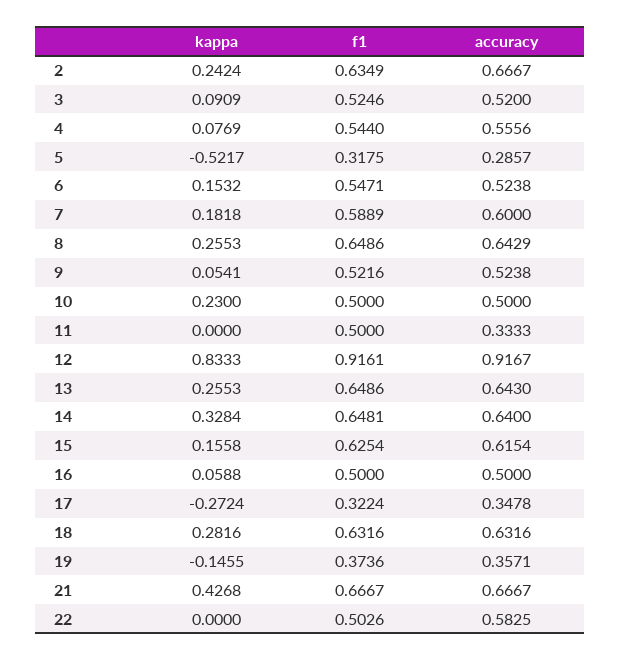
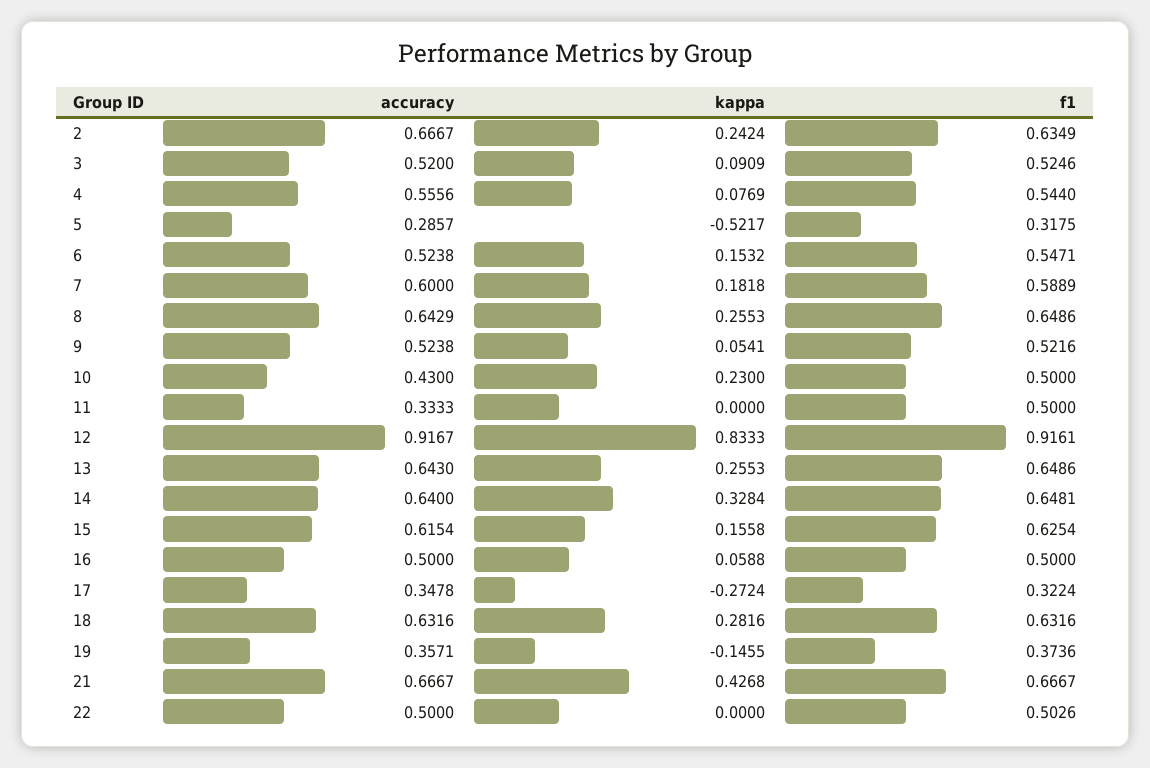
  {
    "kappa": {
      "2": 0.2424,
      "3": 0.0909,
      "4": 0.0769,
      "5": -0.5217,
      "6": 0.1532,
      "7": 0.1818,
      "8": 0.2553,
      "9": 0.0541,
      "10": 0.23,
      "11": 0,
      "12": 0.8333,
      "13": 0.2553,
      "14": 0.3284,
      "15": 0.1558,
      "16": 0.0588,
      "17": -0.2724,
      "18": 0.2816,
      "19": -0.1455,
      "21": 0.4268,
      "22": 0
    },
    "f1": {
      "2": 0.6349,
      "3": 0.5246,
      "4": 0.544,
      "5": 0.3175,
      "6": 0.5471,
      "7": 0.5889,
      "8": 0.6486,
      "9": 0.5216,
      "10": 0.5,
      "11": 0.5,
      "12": 0.9161,
      "13": 0.6486,
      "14": 0.6481,
      "15": 0.6254,
      "16": 0.5,
      "17": 0.3224,
      "18": 0.6316,
      "19": 0.3736,
      "21": 0.6667,
      "22": 0.5026
    },
    "accuracy": {
      "2": 0.6667,
      "3": 0.52,
      "4": 0.5556,
      "5": 0.2857,
      "6": 0.5238,
      "7": 0.6,
      "8": 0.6429,
      "9": 0.5238,
-     "10": 0.5,
+     "10": 0.43,
      "11": 0.3333,
      "12": 0.9167,
      "13": 0.643,
      "14": 0.64,
      "15": 0.6154,
      "16": 0.5,
      "17": 0.3478,
      "18": 0.6316,
      "19": 0.3571,
      "21": 0.6667,
-     "22": 0.5825
+     "22": 0.5
    }
  }

